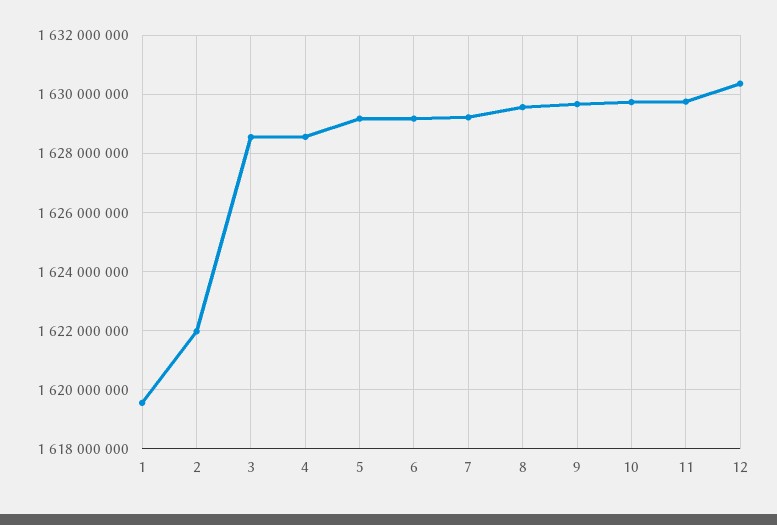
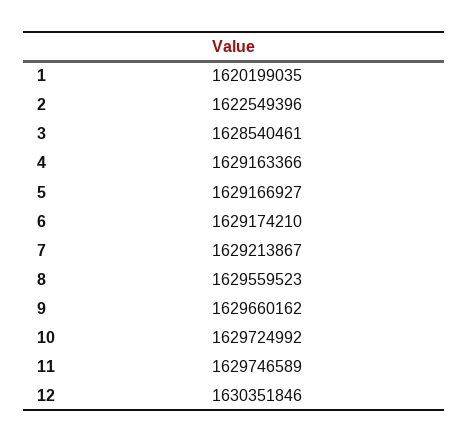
  {
-   "1": 1619500000,
+   "1": 1620199035,
-   "2": 1622000000,
+   "2": 1622549396,
    "3": 1628540461,
-   "4": 1628500000,
+   "4": 1629163366,
    "5": 1629166927,
    "6": 1629174210,
    "7": 1629213867,
    "8": 1629559523,
    "9": 1629660162,
    "10": 1629724992,
    "11": 1629746589,
    "12": 1630351846
  }

